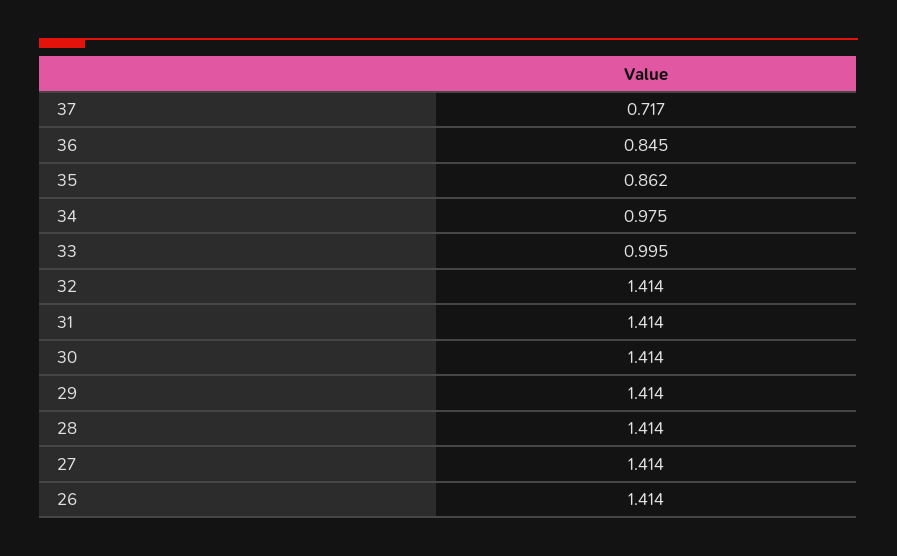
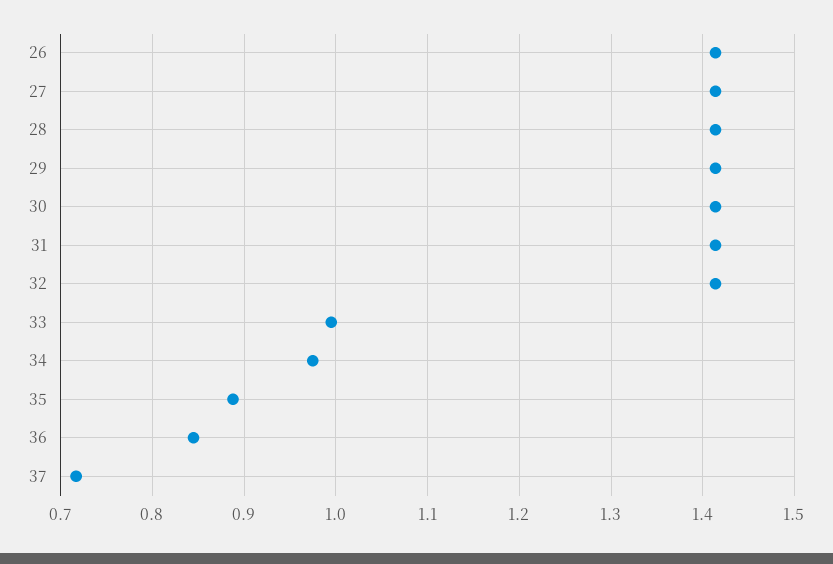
  {
    "37": 0.717,
    "36": 0.845,
-   "35": 0.862,
+   "35": 0.89,
    "34": 0.975,
    "33": 0.995,
    "32": 1.414,
    "31": 1.414,
    "30": 1.414,
    "29": 1.414,
    "28": 1.414,
    "27": 1.414,
    "26": 1.414
  }

